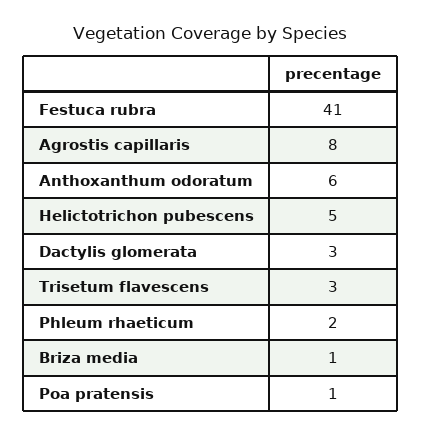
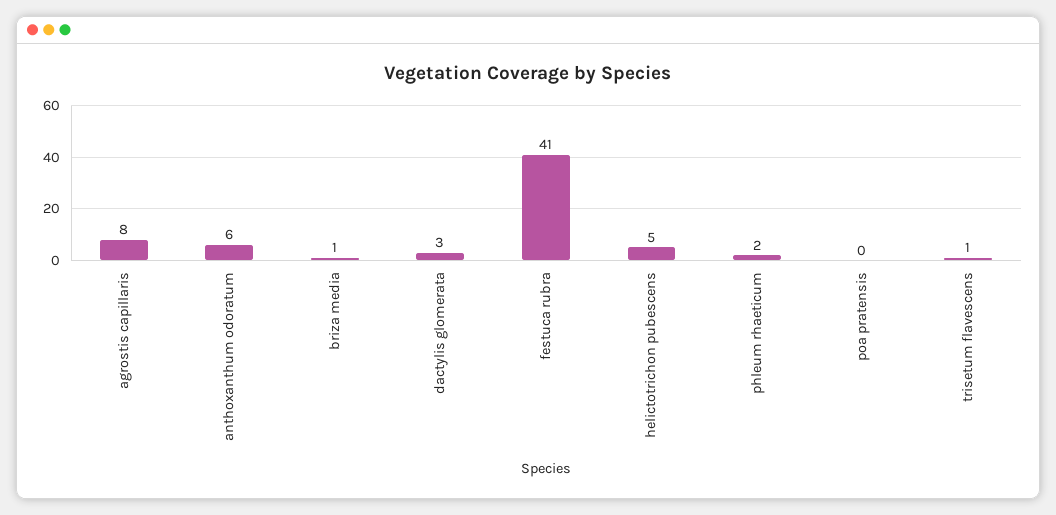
  {
    "Festuca rubra": 41,
    "Agrostis capillaris": 8,
    "Anthoxanthum odoratum": 6,
    "Helictotrichon pubescens": 5,
    "Dactylis glomerata": 3,
-   "Trisetum flavescens": 3,
+   "Trisetum flavescens": 1,
    "Phleum rhaeticum": 2,
    "Briza media": 1,
-   "Poa pratensis": 1
+   "Poa pratensis": 0
  }

